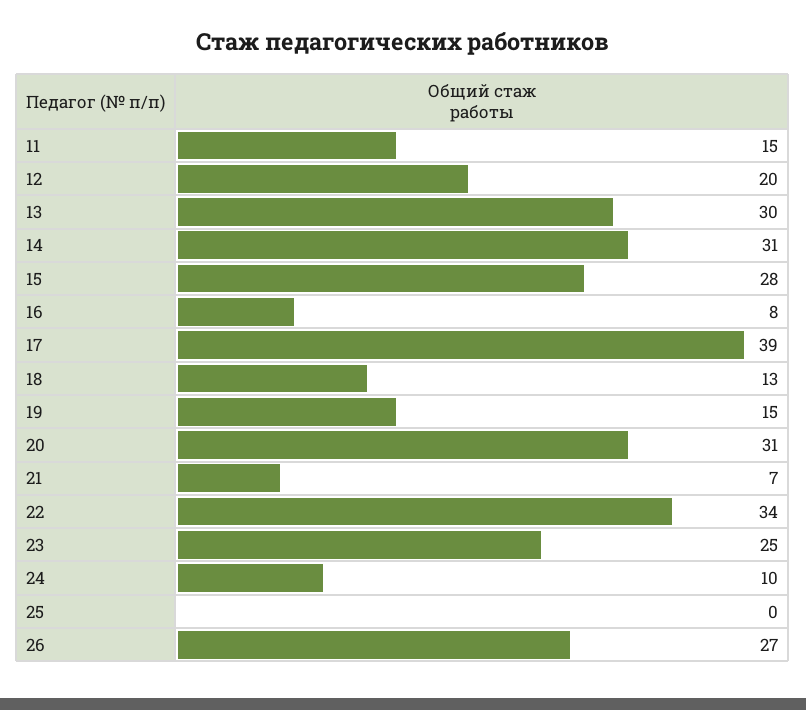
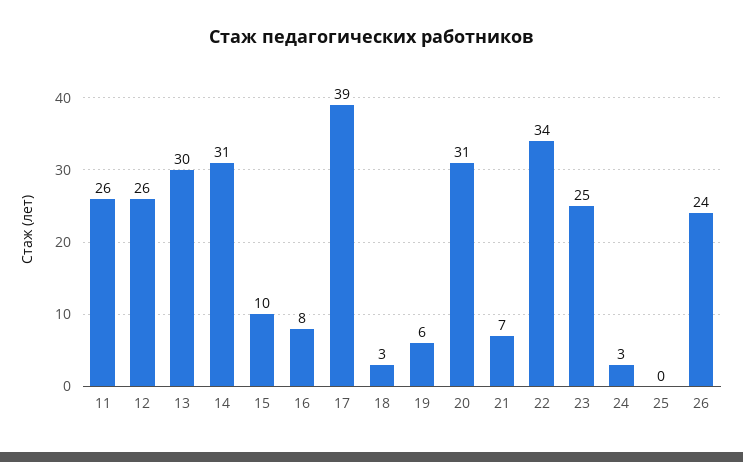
  {
-   "11": 15,
+   "11": 26,
-   "12": 20,
+   "12": 26,
    "13": 30,
    "14": 31,
-   "15": 28,
+   "15": 10,
    "16": 8,
    "17": 39,
-   "18": 13,
+   "18": 3,
-   "19": 15,
+   "19": 6,
    "20": 31,
    "21": 7,
    "22": 34,
    "23": 25,
-   "24": 10,
+   "24": 3,
    "25": 0,
-   "26": 27
+   "26": 24
  }

